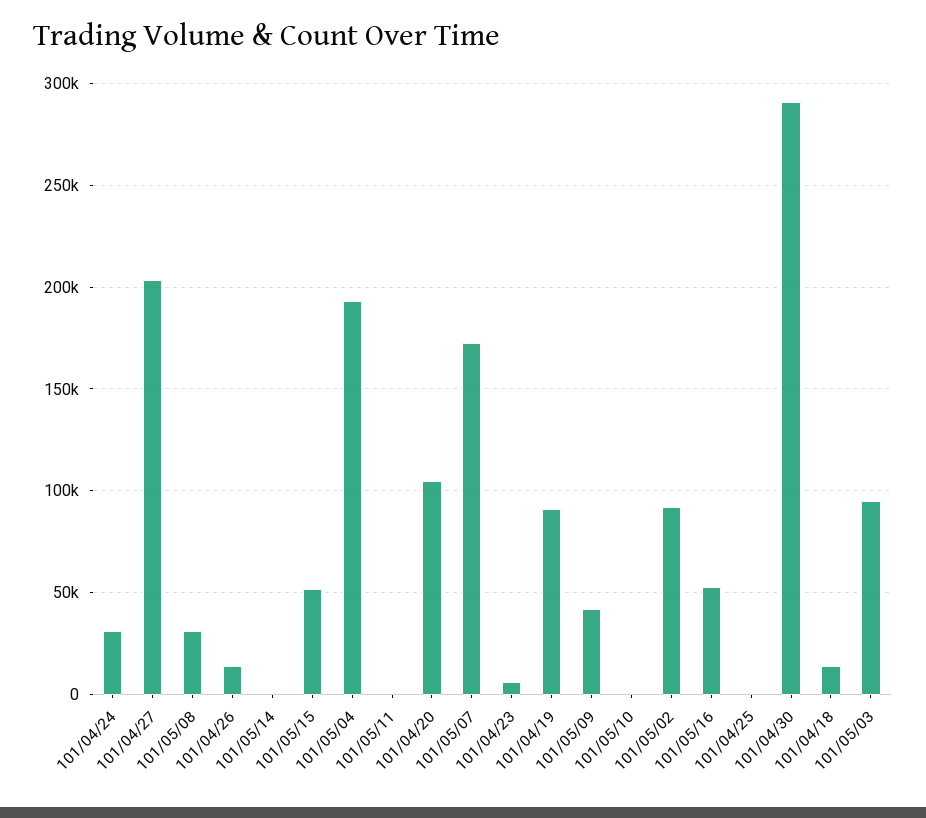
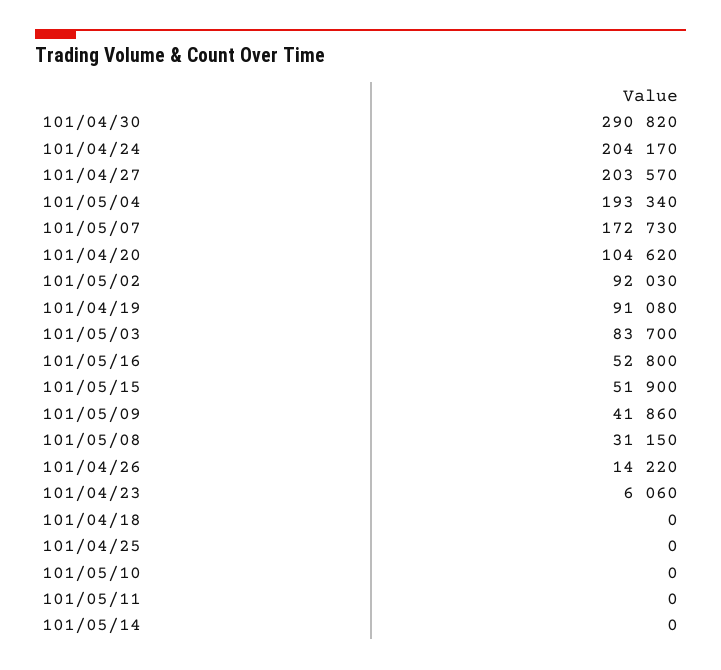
  {
-   "101/04/24": 30000,
+   "101/04/24": 204170,
    "101/04/27": 203570,
    "101/05/08": 31150,
    "101/04/26": 14220,
    "101/05/14": 0,
    "101/05/15": 51900,
    "101/05/04": 193340,
    "101/05/11": 0,
    "101/04/20": 104620,
    "101/05/07": 172730,
    "101/04/23": 6060,
    "101/04/19": 91080,
    "101/05/09": 41860,
    "101/05/10": 0,
    "101/05/02": 92030,
    "101/05/16": 52800,
    "101/04/25": 0,
    "101/04/30": 290820,
-   "101/04/18": 15000,
+   "101/04/18": 0,
-   "101/05/03": 95000
+   "101/05/03": 83700
  }

